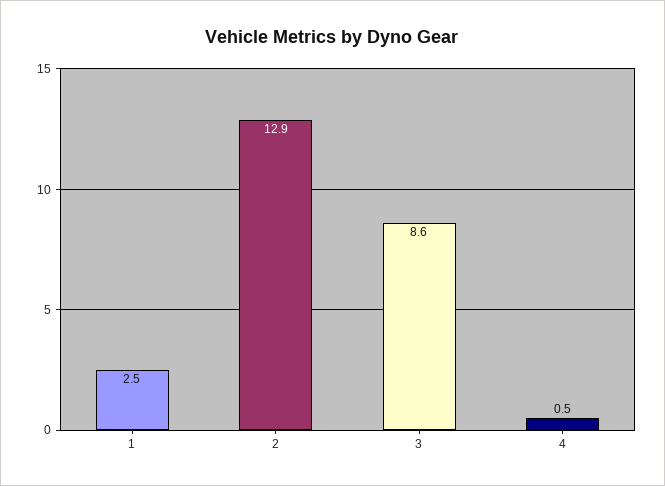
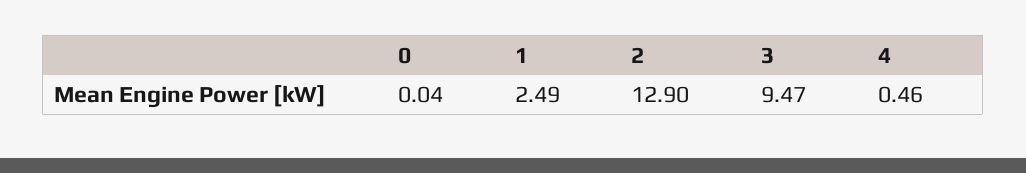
  {
    "1": 2.49,
    "2": 12.9,
-   "3": 8.6,
+   "3": 9.47,
-   "4": 0.46
+   "4": 0.46,
+   "0": 0.04
  }

